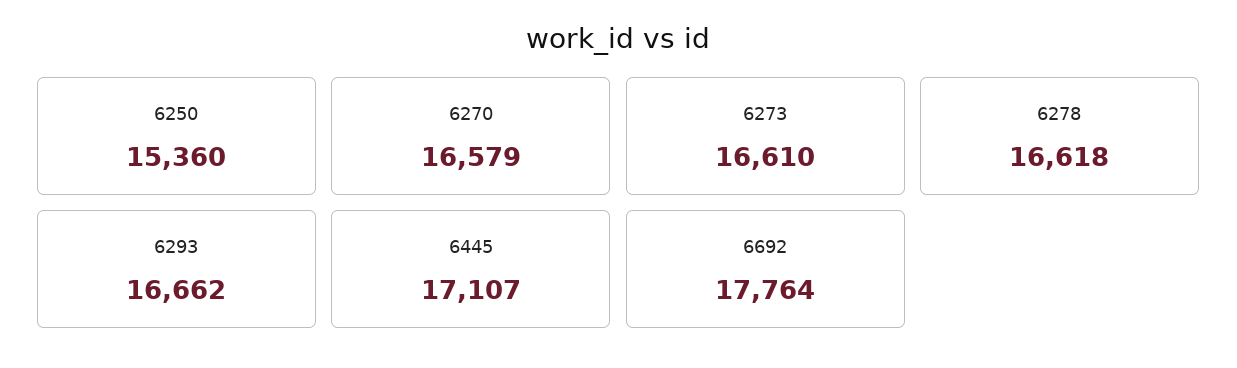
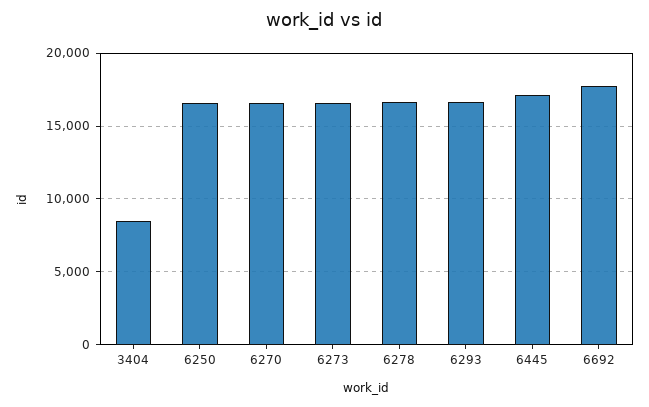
  {
-   "6250": 15360,
+   "6250": 16500,
    "6270": 16579,
    "6273": 16610,
    "6278": 16618,
    "6293": 16662,
    "6445": 17107,
-   "6692": 17764
+   "6692": 17764,
+   "3404": 8500
  }

